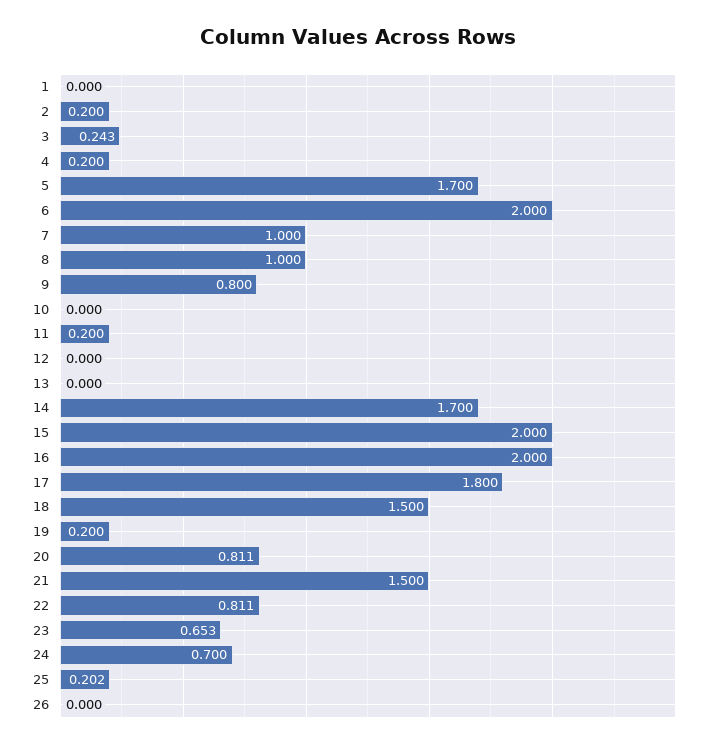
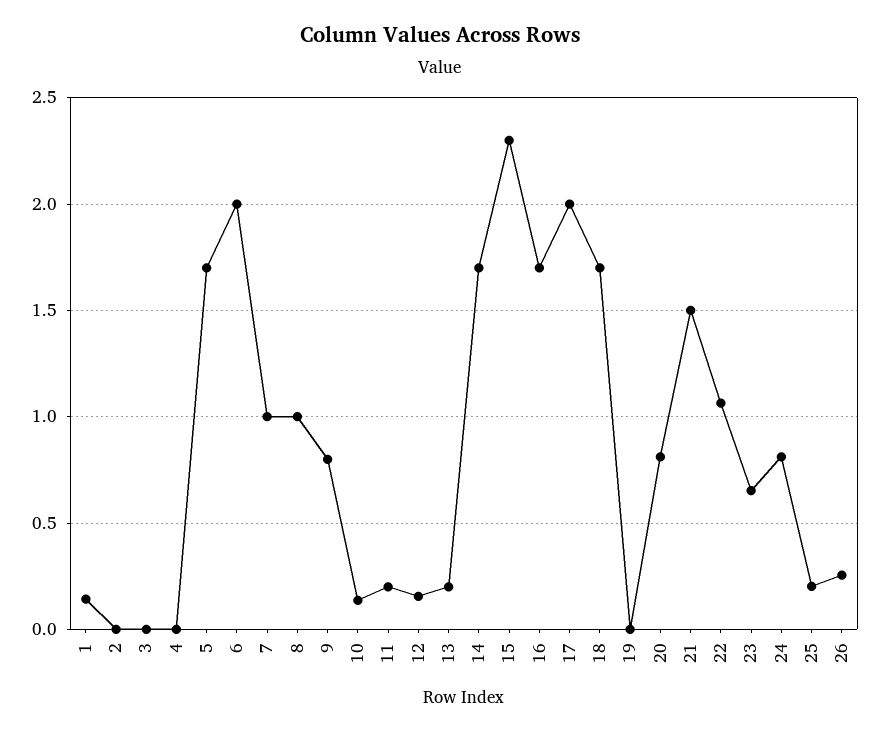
  {
-   "1": 0,
+   "1": 0.15,
-   "2": 0.2,
+   "2": 0,
-   "3": 0.243,
+   "3": 0,
-   "4": 0.2,
+   "4": 0,
    "5": 1.7,
    "6": 2,
    "7": 1,
    "8": 1,
    "9": 0.8,
-   "10": 0,
+   "10": 0.15,
    "11": 0.2,
-   "12": 0,
+   "12": 0.15,
-   "13": 0,
+   "13": 0.2,
    "14": 1.7,
-   "15": 2,
+   "15": 2.3,
-   "16": 2,
+   "16": 1.7,
-   "17": 1.8,
+   "17": 2,
-   "18": 1.5,
+   "18": 1.7,
-   "19": 0.2,
+   "19": 0,
    "20": 0.811,
    "21": 1.5,
-   "22": 0.811,
+   "22": 1.05,
    "23": 0.653,
-   "24": 0.7,
+   "24": 0.8,
    "25": 0.202,
-   "26": 0
+   "26": 0.25
  }

